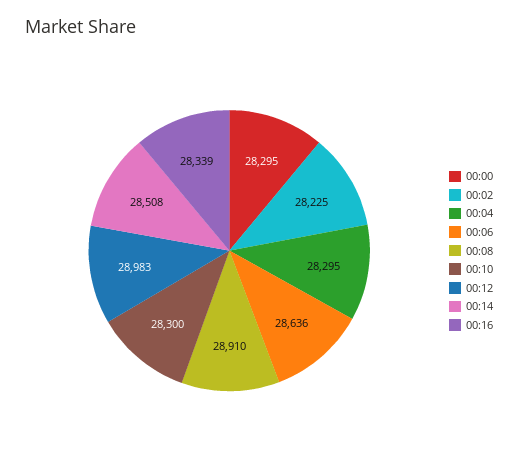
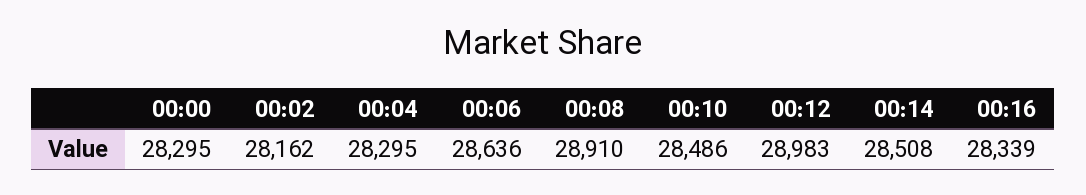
  {
    "00:00": 28295,
-   "00:02": 28225,
+   "00:02": 28162,
    "00:04": 28295,
    "00:06": 28636,
    "00:08": 28910,
-   "00:10": 28300,
+   "00:10": 28486,
    "00:12": 28983,
    "00:14": 28508,
    "00:16": 28339
  }

